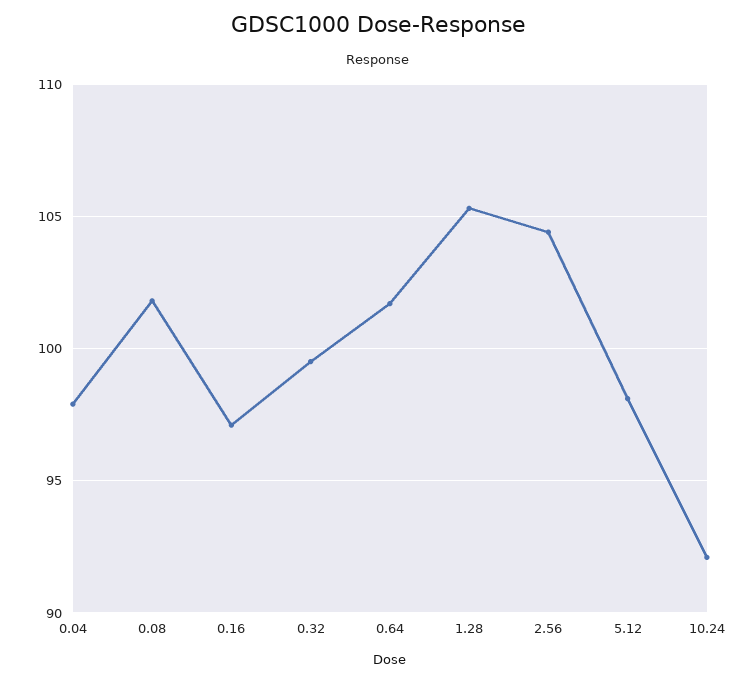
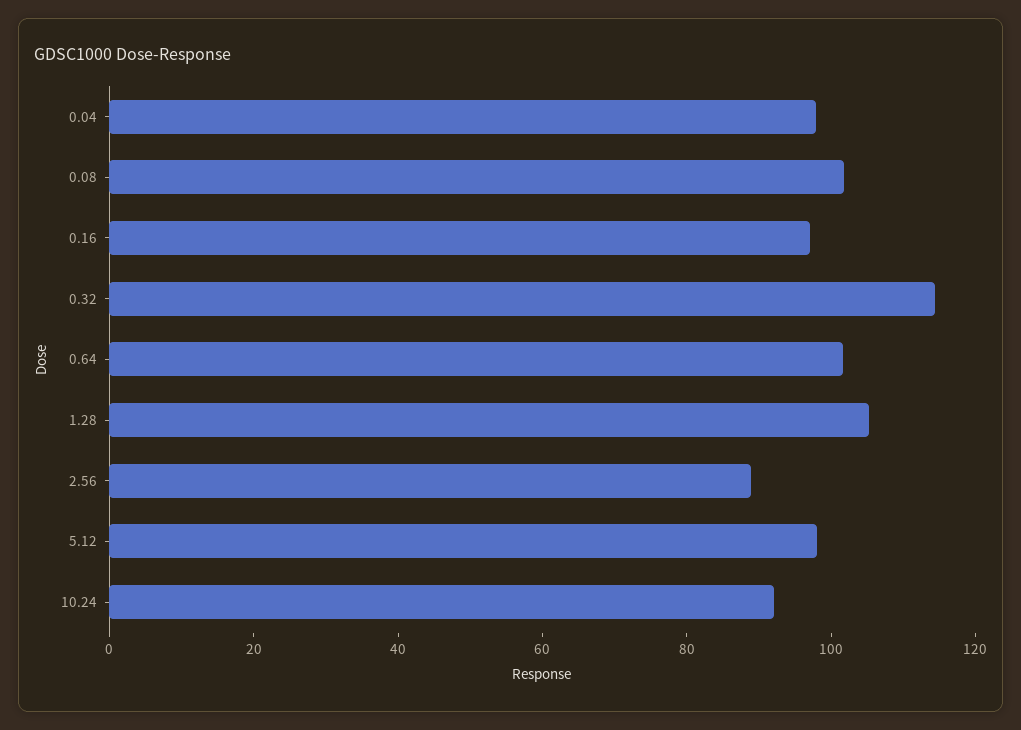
  {
    "0.04": 98,
    "0.08": 102,
    "0.16": 97,
-   "0.32": 99.5,
+   "0.32": 115,
    "0.64": 101.5,
    "1.28": 105.5,
-   "2.56": 104.5,
+   "2.56": 90,
    "5.12": 98,
    "10.24": 92
  }

